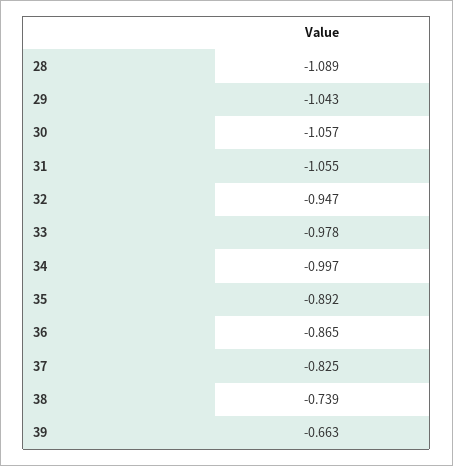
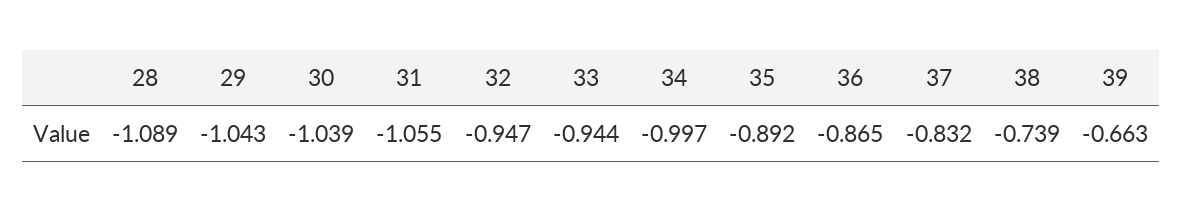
  {
    "28": -1.089,
    "29": -1.043,
-   "30": -1.057,
+   "30": -1.039,
    "31": -1.055,
    "32": -0.947,
-   "33": -0.978,
+   "33": -0.944,
    "34": -0.997,
    "35": -0.892,
    "36": -0.865,
-   "37": -0.825,
+   "37": -0.832,
    "38": -0.739,
    "39": -0.663
  }

